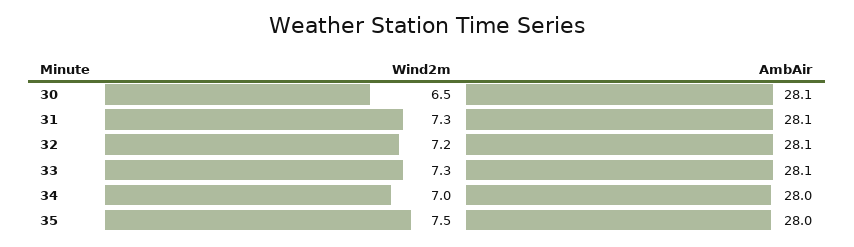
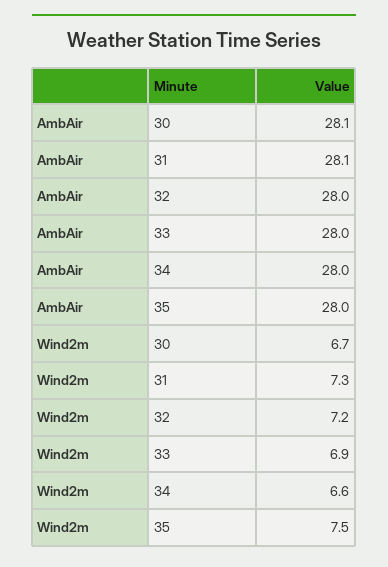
  {
    "Wind2m": {
-     "30": 6.5,
+     "30": 6.7,
      "31": 7.3,
      "32": 7.2,
-     "33": 7.3,
+     "33": 6.9,
-     "34": 7,
+     "34": 6.6,
      "35": 7.5
    },
    "AmbAir": {
      "30": 28.1,
      "31": 28.1,
-     "32": 28.1,
+     "32": 28,
-     "33": 28.1,
+     "33": 28,
      "34": 28,
      "35": 28
    }
  }

